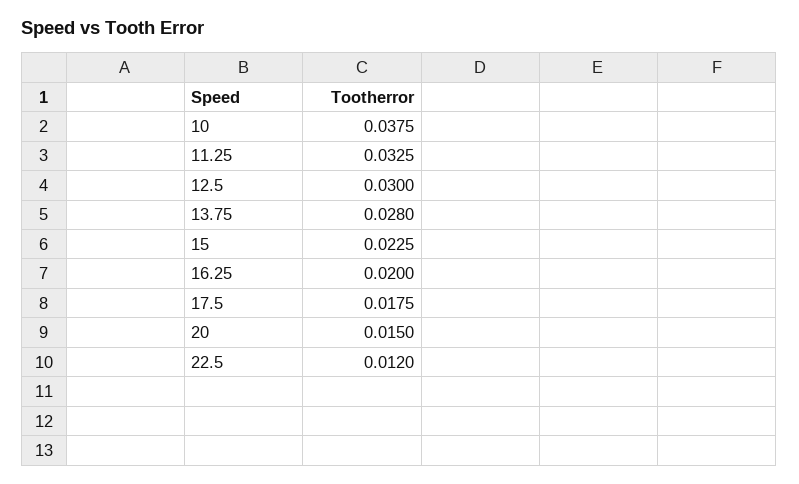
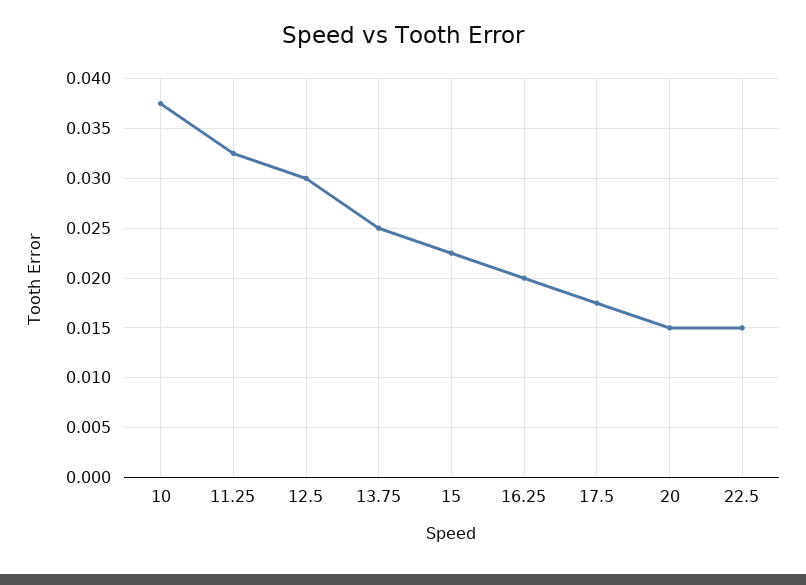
  {
    "10": 0.0375,
    "11.25": 0.0325,
    "12.5": 0.03,
-   "13.75": 0.028,
+   "13.75": 0.025,
    "15": 0.0225,
    "16.25": 0.02,
    "17.5": 0.0175,
    "20": 0.015,
-   "22.5": 0.012
+   "22.5": 0.015
  }

